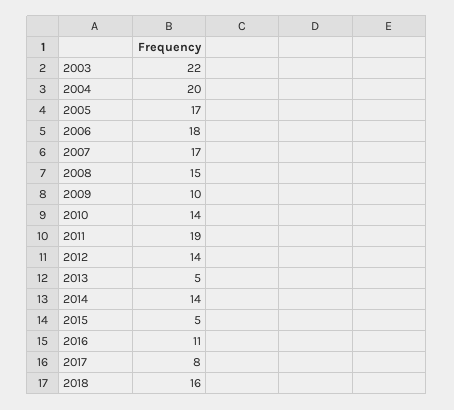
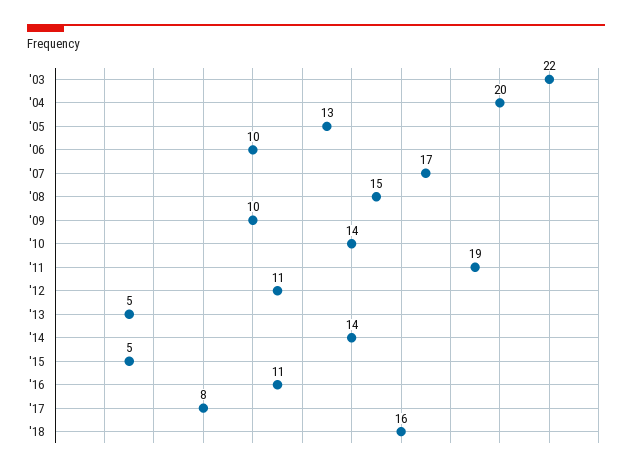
  {
    "2003": 22,
    "2004": 20,
-   "2005": 17,
+   "2005": 13,
-   "2006": 18,
+   "2006": 10,
    "2007": 17,
    "2008": 15,
    "2009": 10,
    "2010": 14,
    "2011": 19,
-   "2012": 14,
+   "2012": 11,
    "2013": 5,
    "2014": 14,
    "2015": 5,
    "2016": 11,
    "2017": 8,
    "2018": 16
  }

